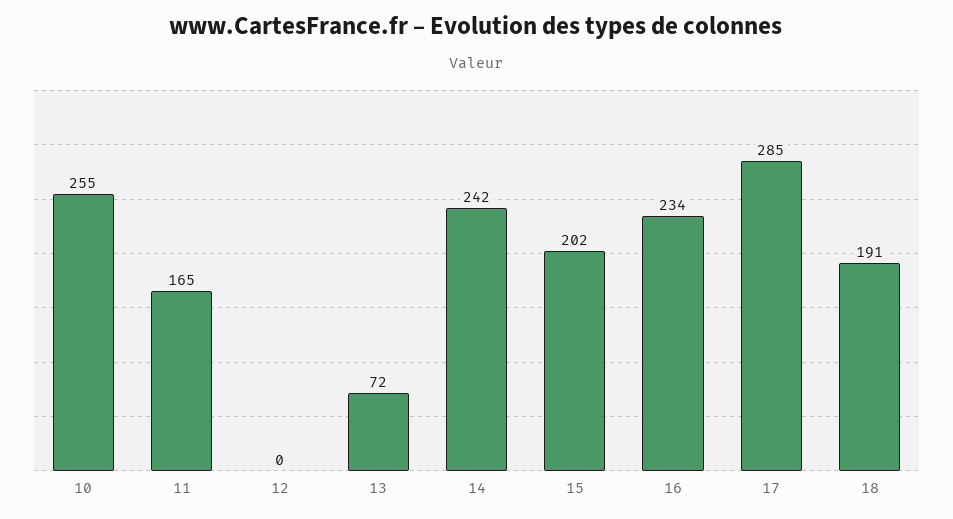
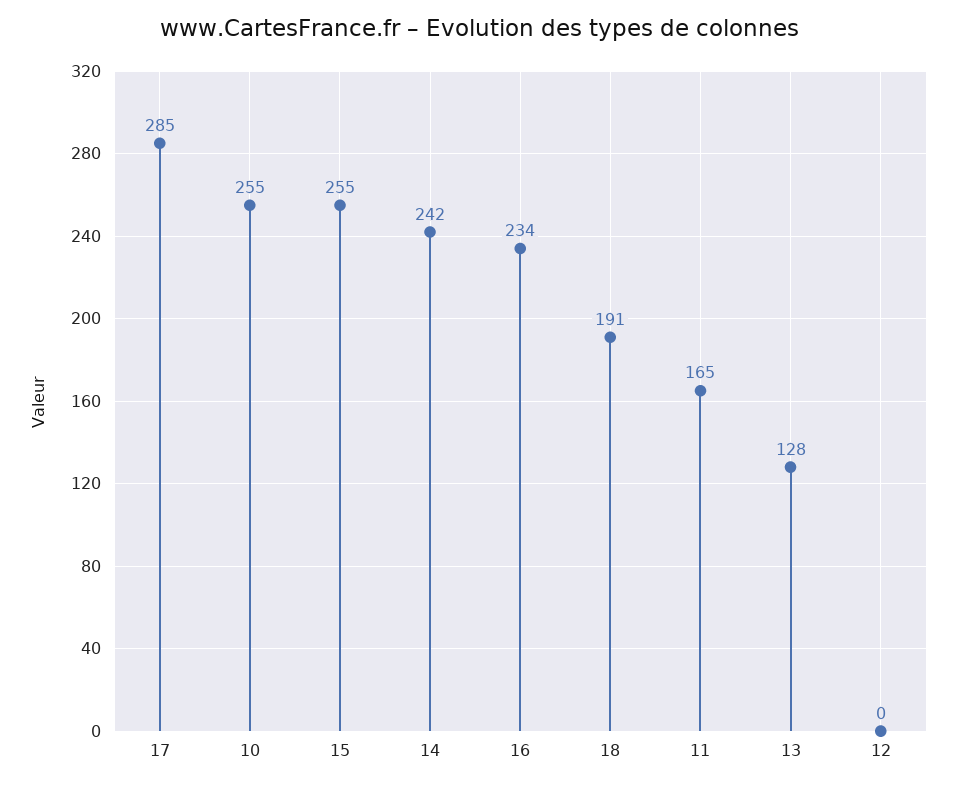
  {
    "10": 255,
    "11": 165,
    "12": 0,
-   "13": 72,
+   "13": 128,
    "14": 242,
-   "15": 202,
+   "15": 255,
    "16": 234,
    "17": 285,
    "18": 191
  }

